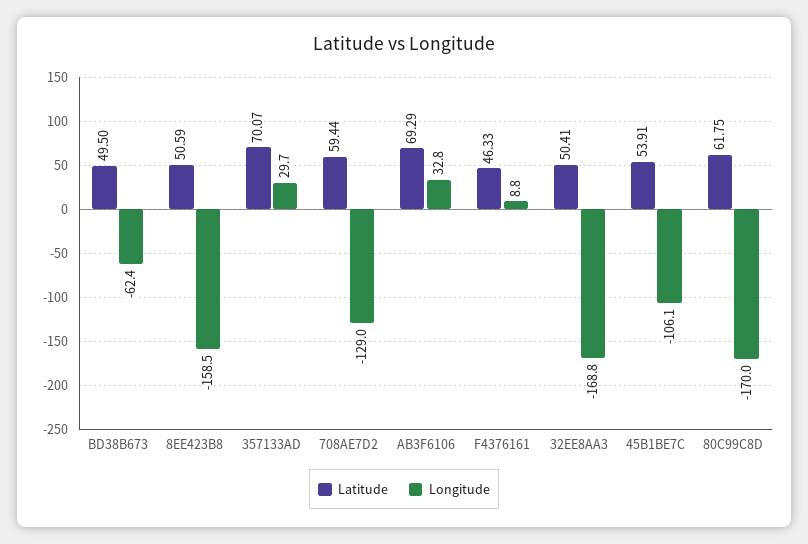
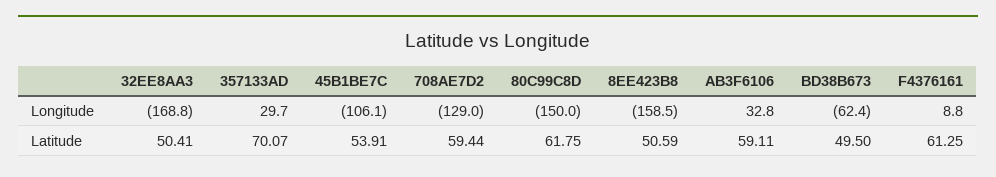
  {
    "Latitude": {
      "BD38B673": 49.5,
      "8EE423B8": 50.59,
      "357133AD": 70.07,
      "708AE7D2": 59.44,
-     "AB3F6106": 69.29,
+     "AB3F6106": 59.11,
-     "F4376161": 46.33,
+     "F4376161": 61.25,
      "32EE8AA3": 50.41,
      "45B1BE7C": 53.91,
      "80C99C8D": 61.75
    },
    "Longitude": {
      "BD38B673": -62.4,
      "8EE423B8": -158.5,
      "357133AD": 29.7,
      "708AE7D2": -129,
      "AB3F6106": 32.8,
      "F4376161": 8.8,
      "32EE8AA3": -168.8,
      "45B1BE7C": -106.1,
-     "80C99C8D": -170
+     "80C99C8D": -150
    }
  }

